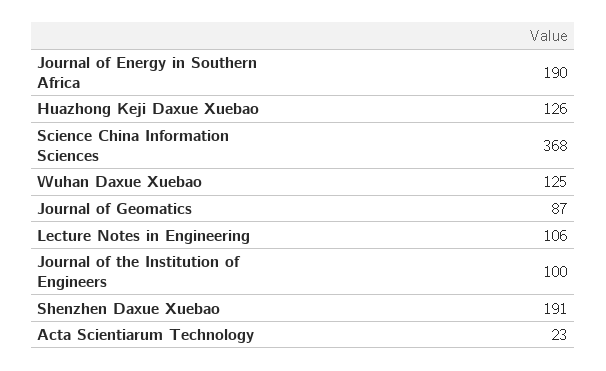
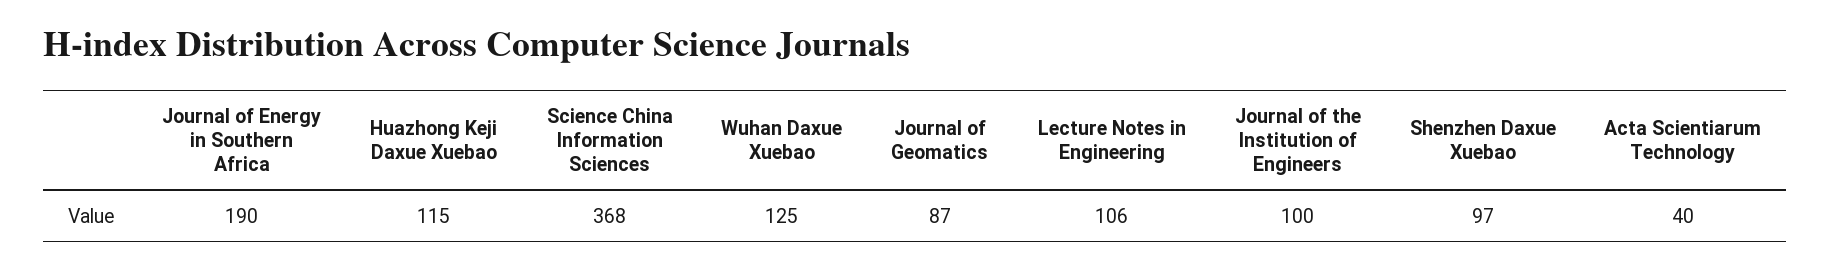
  {
    "Journal of Energy in Southern Africa": 190,
-   "Huazhong Keji Daxue Xuebao": 126,
+   "Huazhong Keji Daxue Xuebao": 115,
    "Science China Information Sciences": 368,
    "Wuhan Daxue Xuebao": 125,
    "Journal of Geomatics": 87,
    "Lecture Notes in Engineering": 106,
    "Journal of the Institution of Engineers": 100,
-   "Shenzhen Daxue Xuebao": 191,
+   "Shenzhen Daxue Xuebao": 97,
-   "Acta Scientiarum Technology": 23
+   "Acta Scientiarum Technology": 40
  }

